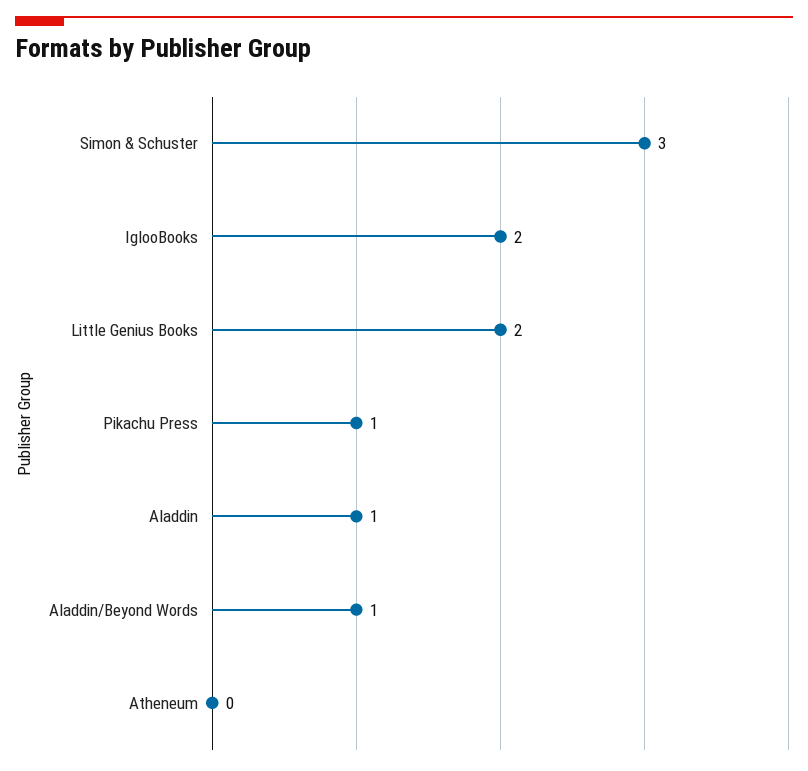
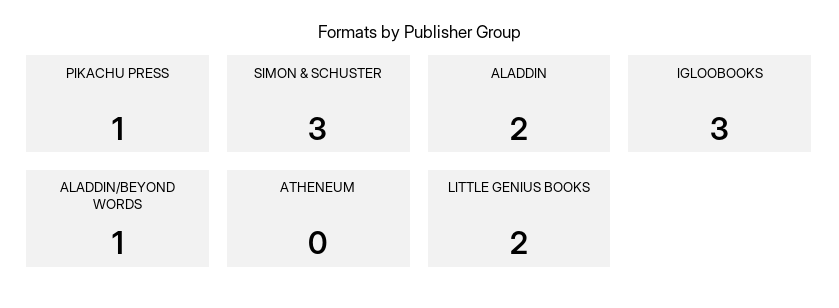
  {
    "Simon & Schuster": 3,
-   "IglooBooks": 2,
+   "IglooBooks": 3,
    "Little Genius Books": 2,
    "Pikachu Press": 1,
-   "Aladdin": 1,
+   "Aladdin": 2,
    "Aladdin/Beyond Words": 1,
    "Atheneum": 0
  }

